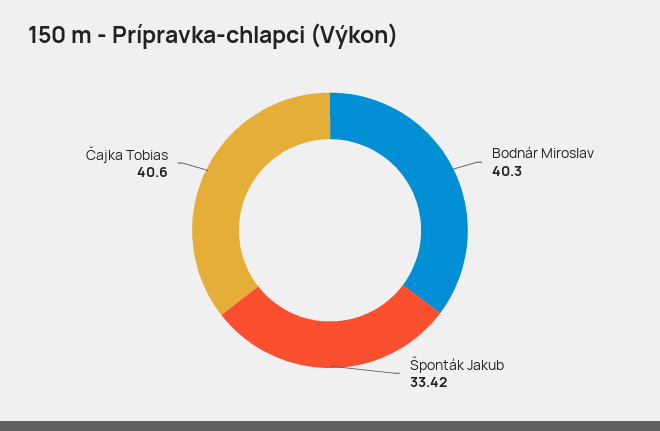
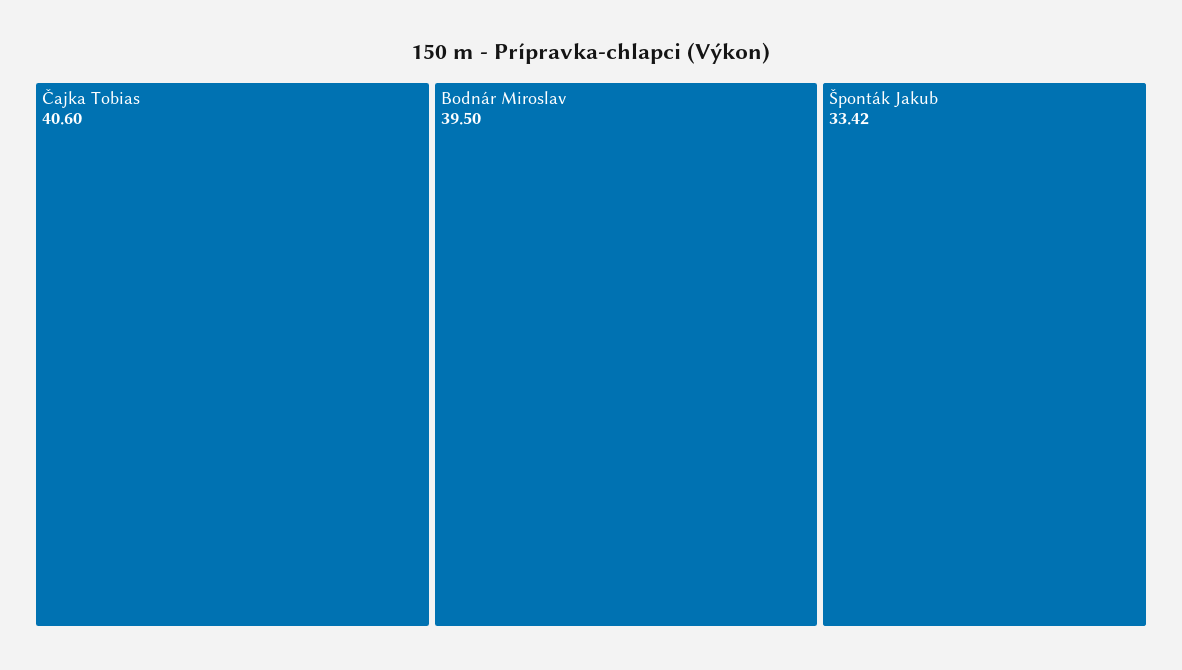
  {
-   "Bodnár Miroslav": 40.3,
+   "Bodnár Miroslav": 39.5,
    "Šponták Jakub": 33.42,
    "Čajka Tobias": 40.6
  }

